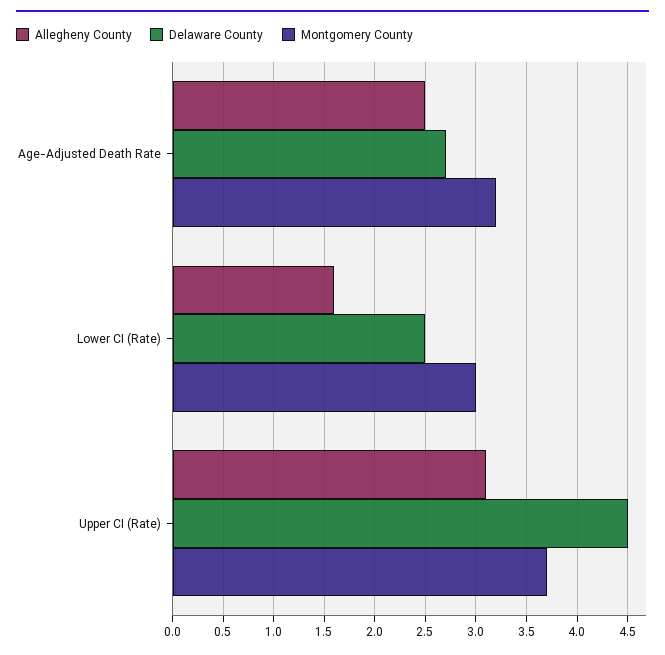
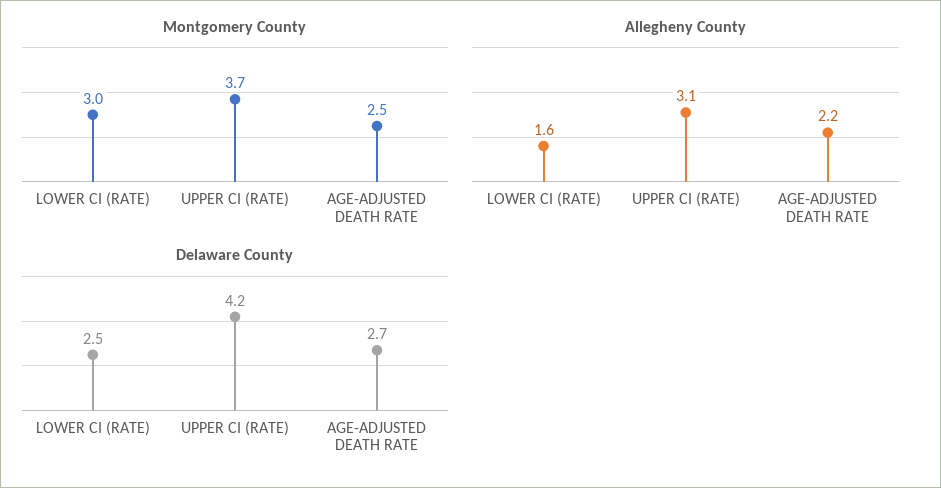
  {
    "Allegheny County": {
-     "Age-Adjusted Death Rate": 2.5,
+     "Age-Adjusted Death Rate": 2.2,
      "Lower CI (Rate)": 1.6,
      "Upper CI (Rate)": 3.1
    },
    "Delaware County": {
      "Age-Adjusted Death Rate": 2.7,
      "Lower CI (Rate)": 2.5,
-     "Upper CI (Rate)": 4.5
+     "Upper CI (Rate)": 4.2
    },
    "Montgomery County": {
-     "Age-Adjusted Death Rate": 3.2,
+     "Age-Adjusted Death Rate": 2.5,
      "Lower CI (Rate)": 3,
      "Upper CI (Rate)": 3.7
    }
  }

